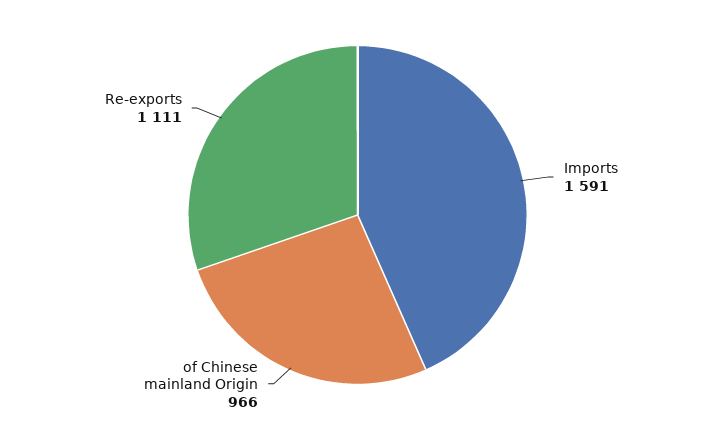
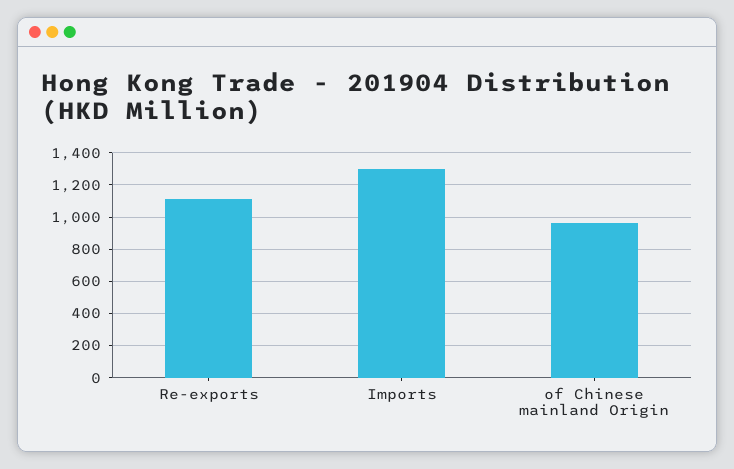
  {
-   "Imports": 1591,
+   "Imports": 1300,
    "of Chinese mainland Origin": 966,
    "Re-exports": 1111
  }

